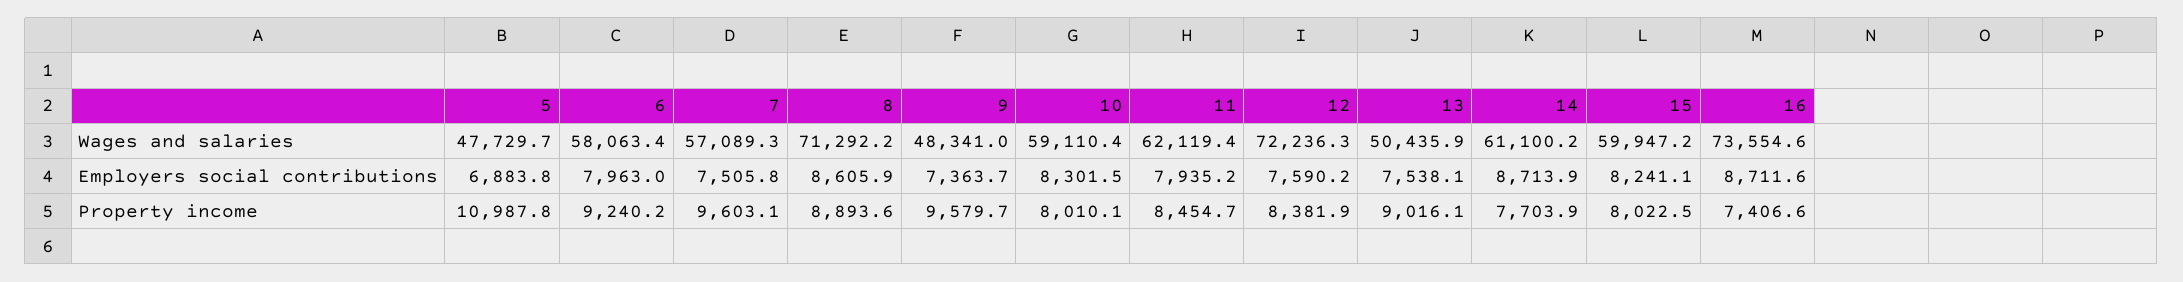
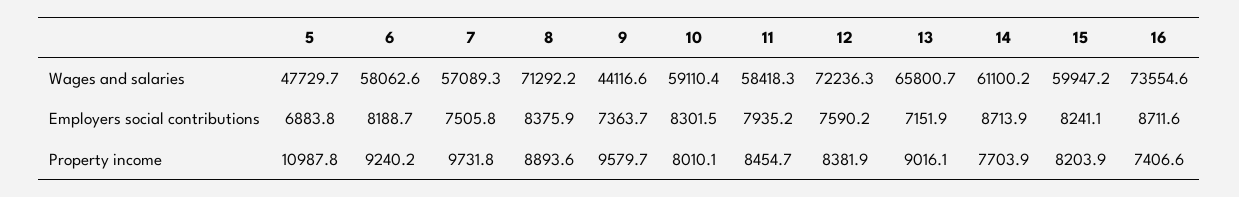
  {
    "5": {
      "Wages and salaries": 47729.7,
      "Employers social contributions": 6883.8,
      "Property income": 10987.8
    },
    "6": {
-     "Wages and salaries": 58063.4,
+     "Wages and salaries": 58062.6,
-     "Employers social contributions": 7963,
+     "Employers social contributions": 8188.7,
      "Property income": 9240.2
    },
    "7": {
      "Wages and salaries": 57089.3,
      "Employers social contributions": 7505.8,
-     "Property income": 9603.1
+     "Property income": 9731.8
    },
    "8": {
      "Wages and salaries": 71292.2,
-     "Employers social contributions": 8605.9,
+     "Employers social contributions": 8375.9,
      "Property income": 8893.6
    },
    "9": {
-     "Wages and salaries": 48341,
+     "Wages and salaries": 44116.6,
      "Employers social contributions": 7363.7,
      "Property income": 9579.7
    },
    "10": {
      "Wages and salaries": 59110.4,
      "Employers social contributions": 8301.5,
      "Property income": 8010.1
    },
    "11": {
-     "Wages and salaries": 62119.4,
+     "Wages and salaries": 58418.3,
      "Employers social contributions": 7935.2,
      "Property income": 8454.7
    },
    "12": {
      "Wages and salaries": 72236.3,
      "Employers social contributions": 7590.2,
      "Property income": 8381.9
    },
    "13": {
-     "Wages and salaries": 50435.9,
+     "Wages and salaries": 65800.7,
-     "Employers social contributions": 7538.1,
+     "Employers social contributions": 7151.9,
      "Property income": 9016.1
    },
    "14": {
      "Wages and salaries": 61100.2,
      "Employers social contributions": 8713.9,
      "Property income": 7703.9
    },
    "15": {
      "Wages and salaries": 59947.2,
      "Employers social contributions": 8241.1,
-     "Property income": 8022.5
+     "Property income": 8203.9
    },
    "16": {
      "Wages and salaries": 73554.6,
      "Employers social contributions": 8711.6,
      "Property income": 7406.6
    }
  }

